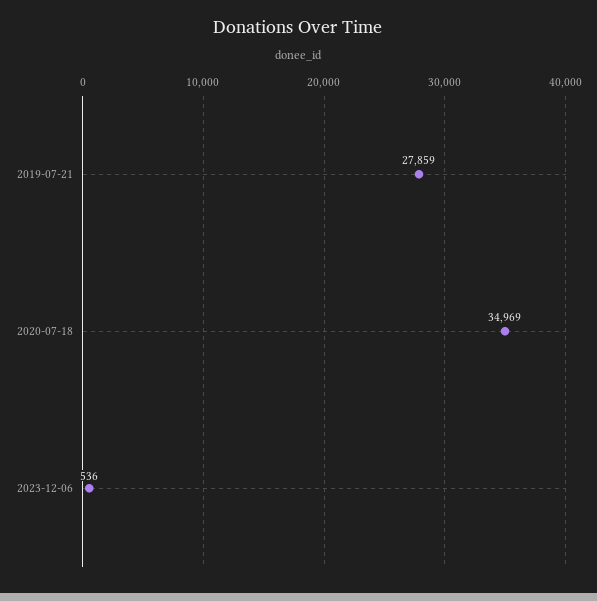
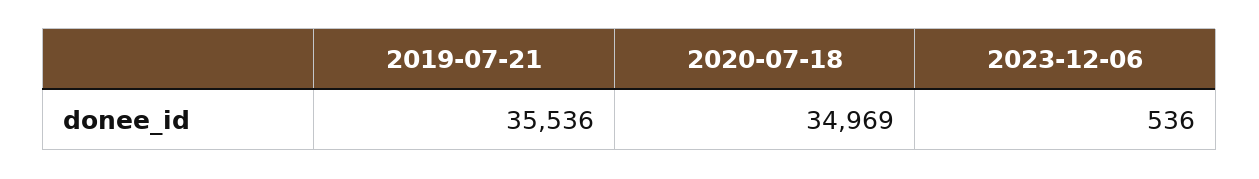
  {
-   "2019-07-21": 27859,
+   "2019-07-21": 35536,
    "2020-07-18": 34969,
    "2023-12-06": 536
  }

